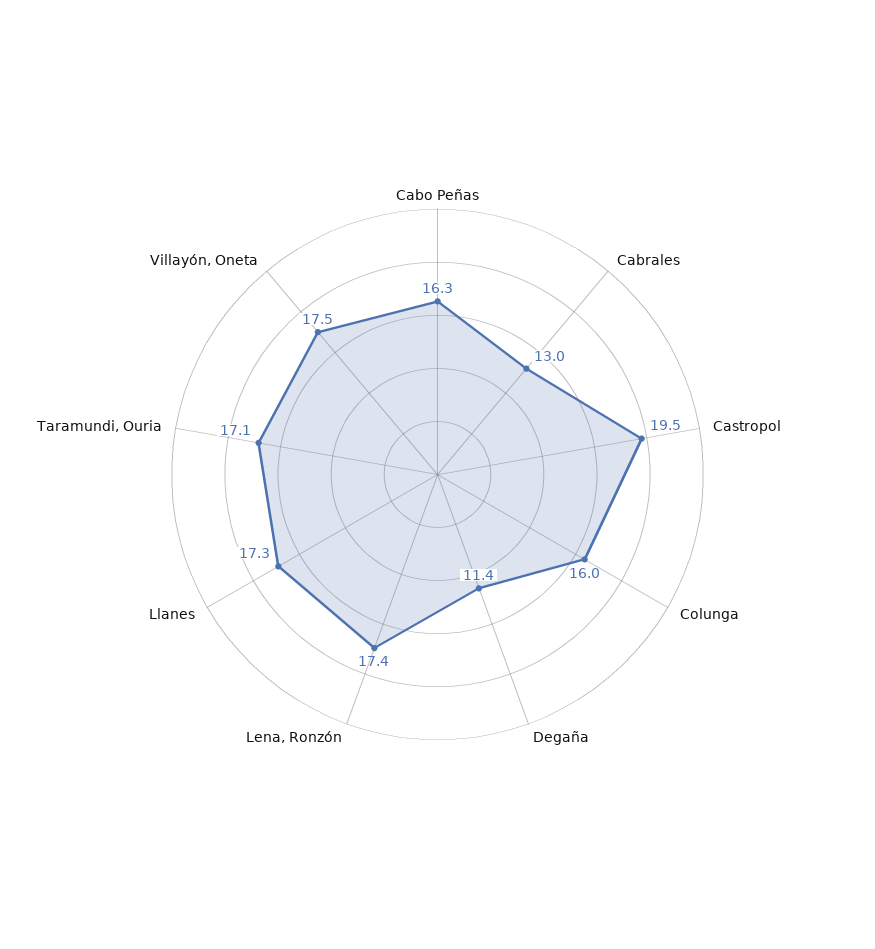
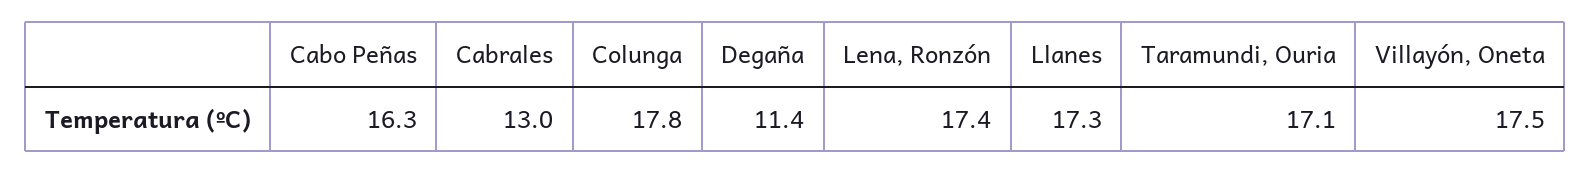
  {
    "Cabo Peñas": 16.3,
    "Cabrales": 13,
-   "Castropol": 19.5,
-   "Colunga": 16,
+   "Colunga": 17.8,
    "Degaña": 11.4,
    "Lena, Ronzón": 17.4,
    "Llanes": 17.3,
    "Taramundi, Ouria": 17.1,
    "Villayón, Oneta": 17.5
  }

